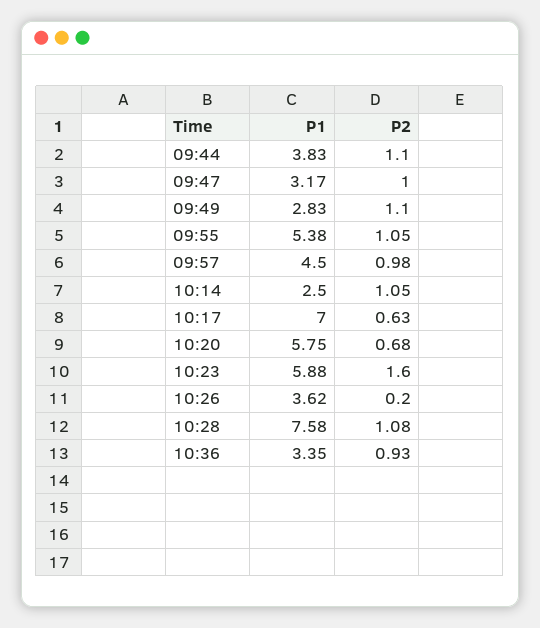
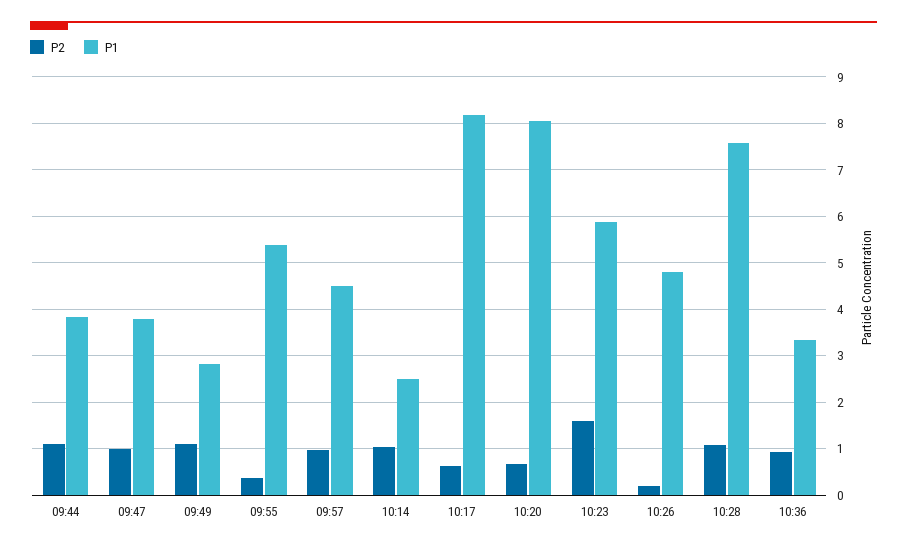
  {
    "P1": {
      "09:44": 3.83,
-     "09:47": 3.17,
+     "09:47": 3.8,
      "09:49": 2.83,
      "09:55": 5.38,
      "09:57": 4.5,
      "10:14": 2.5,
-     "10:17": 7,
+     "10:17": 8.2,
-     "10:20": 5.75,
+     "10:20": 8,
      "10:23": 5.88,
-     "10:26": 3.62,
+     "10:26": 4.8,
      "10:28": 7.58,
      "10:36": 3.35
    },
    "P2": {
      "09:44": 1.1,
      "09:47": 1,
      "09:49": 1.1,
-     "09:55": 1.05,
+     "09:55": 0.4,
      "09:57": 0.98,
      "10:14": 1.05,
      "10:17": 0.63,
      "10:20": 0.68,
      "10:23": 1.6,
      "10:26": 0.2,
      "10:28": 1.08,
      "10:36": 0.93
    }
  }

